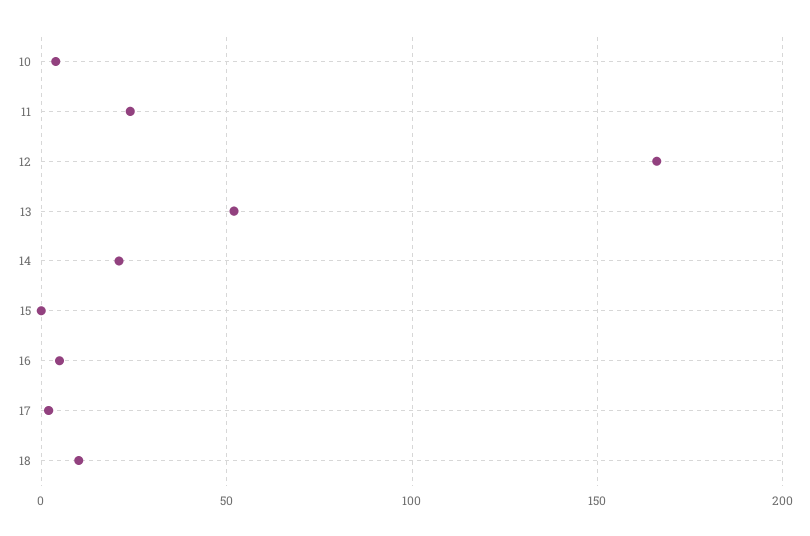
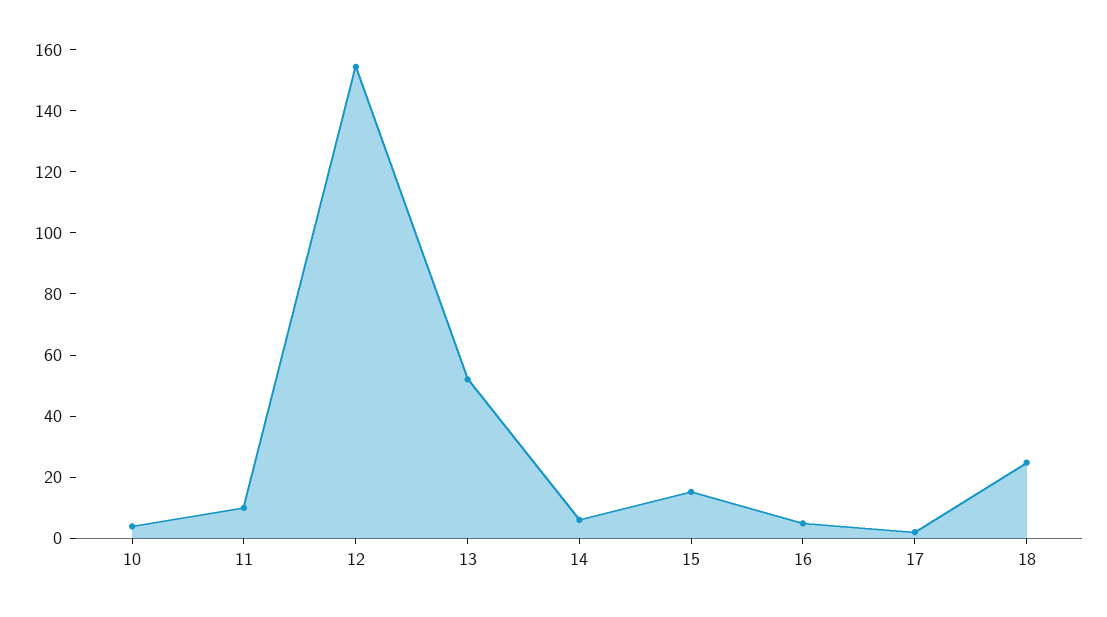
  {
    "10": 5,
-   "11": 25,
+   "11": 10,
-   "12": 165,
+   "12": 155,
    "13": 50,
-   "14": 20,
+   "14": 5,
-   "15": 0,
+   "15": 15,
    "16": 5,
    "17": 0,
-   "18": 10
+   "18": 25
  }

